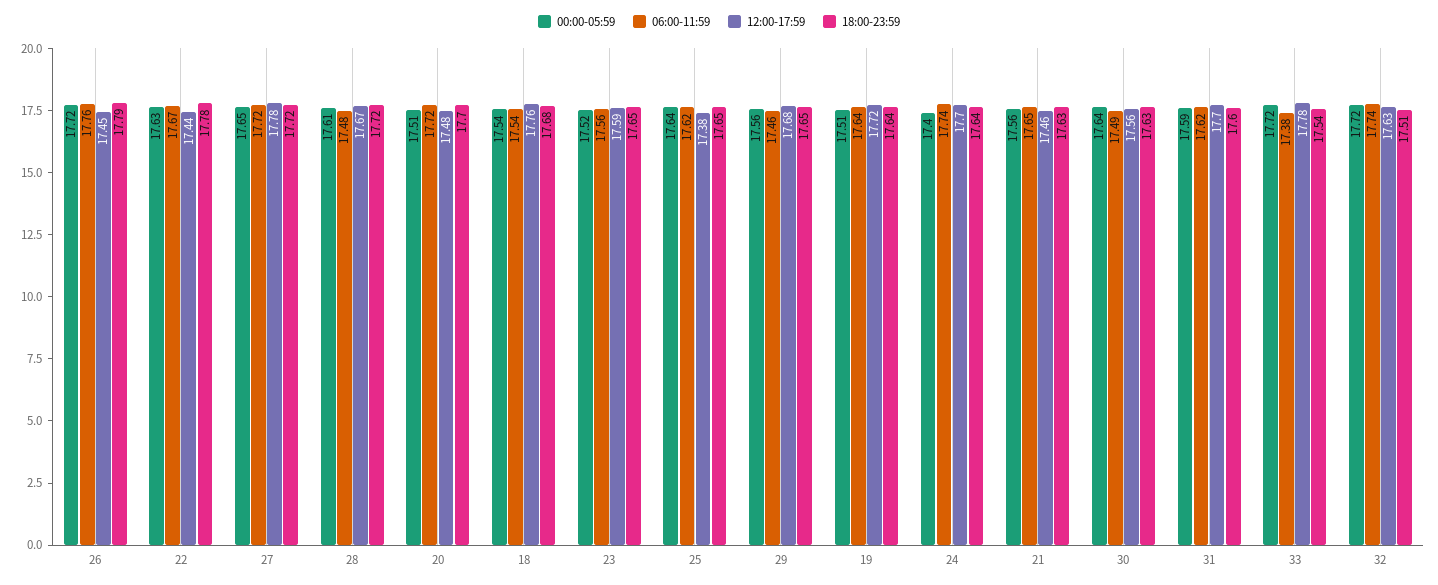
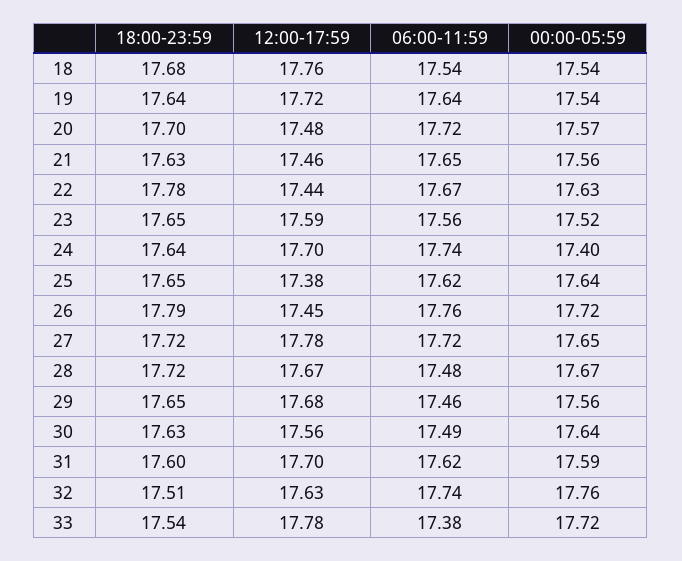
  {
    "00:00-05:59": {
      "26": 17.72,
      "22": 17.63,
      "27": 17.65,
-     "28": 17.61,
+     "28": 17.67,
-     "20": 17.51,
+     "20": 17.57,
      "18": 17.54,
      "23": 17.52,
      "25": 17.64,
      "29": 17.56,
-     "19": 17.51,
+     "19": 17.54,
      "24": 17.4,
      "21": 17.56,
      "30": 17.64,
      "31": 17.59,
      "33": 17.72,
-     "32": 17.72
+     "32": 17.76
    },
    "06:00-11:59": {
      "26": 17.76,
      "22": 17.67,
      "27": 17.72,
      "28": 17.48,
      "20": 17.72,
      "18": 17.54,
      "23": 17.56,
      "25": 17.62,
      "29": 17.46,
      "19": 17.64,
      "24": 17.74,
      "21": 17.65,
      "30": 17.49,
      "31": 17.62,
      "33": 17.38,
      "32": 17.74
    },
    "12:00-17:59": {
      "26": 17.45,
      "22": 17.44,
      "27": 17.78,
      "28": 17.67,
      "20": 17.48,
      "18": 17.76,
      "23": 17.59,
      "25": 17.38,
      "29": 17.68,
      "19": 17.72,
      "24": 17.7,
      "21": 17.46,
      "30": 17.56,
      "31": 17.7,
      "33": 17.78,
      "32": 17.63
    },
    "18:00-23:59": {
      "26": 17.79,
      "22": 17.78,
      "27": 17.72,
      "28": 17.72,
      "20": 17.7,
      "18": 17.68,
      "23": 17.65,
      "25": 17.65,
      "29": 17.65,
      "19": 17.64,
      "24": 17.64,
      "21": 17.63,
      "30": 17.63,
      "31": 17.6,
      "33": 17.54,
      "32": 17.51
    }
  }

